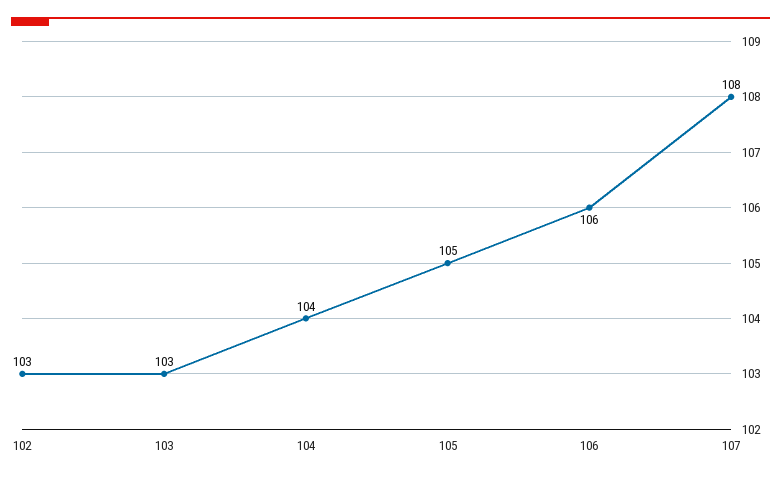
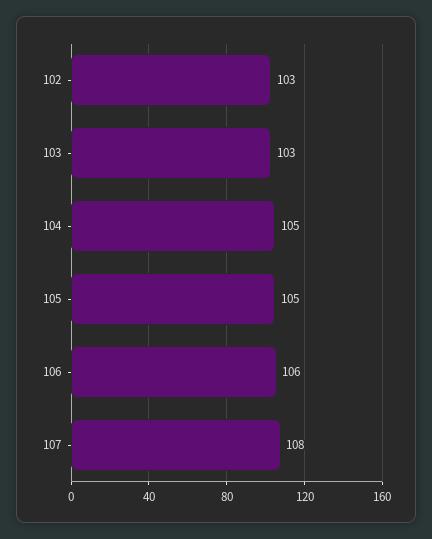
  {
    "102": 103,
    "103": 103,
-   "104": 104,
+   "104": 105,
    "105": 105,
    "106": 106,
    "107": 108
  }

